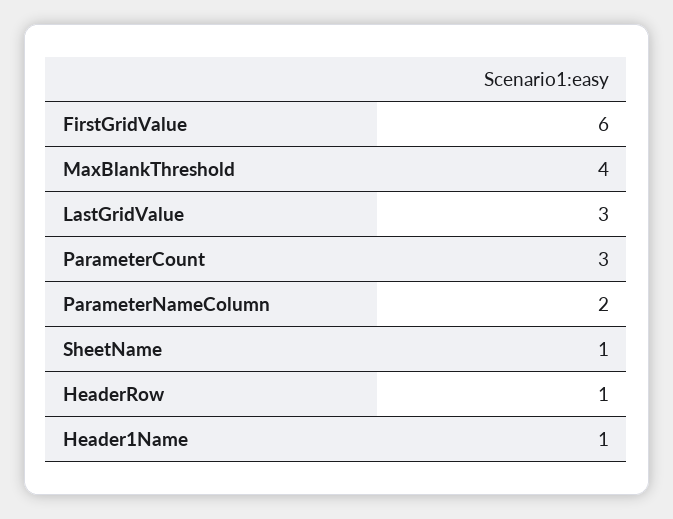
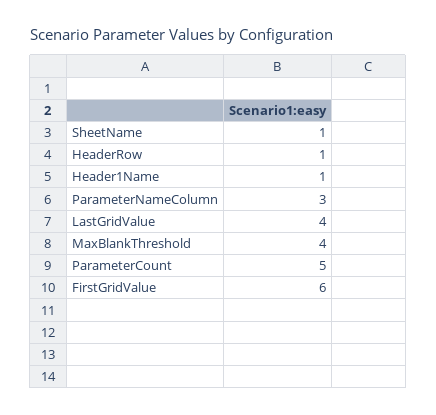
  {
    "FirstGridValue": 6,
    "MaxBlankThreshold": 4,
-   "LastGridValue": 3,
+   "LastGridValue": 4,
-   "ParameterCount": 3,
+   "ParameterCount": 5,
-   "ParameterNameColumn": 2,
+   "ParameterNameColumn": 3,
    "SheetName": 1,
    "HeaderRow": 1,
    "Header1Name": 1
  }

